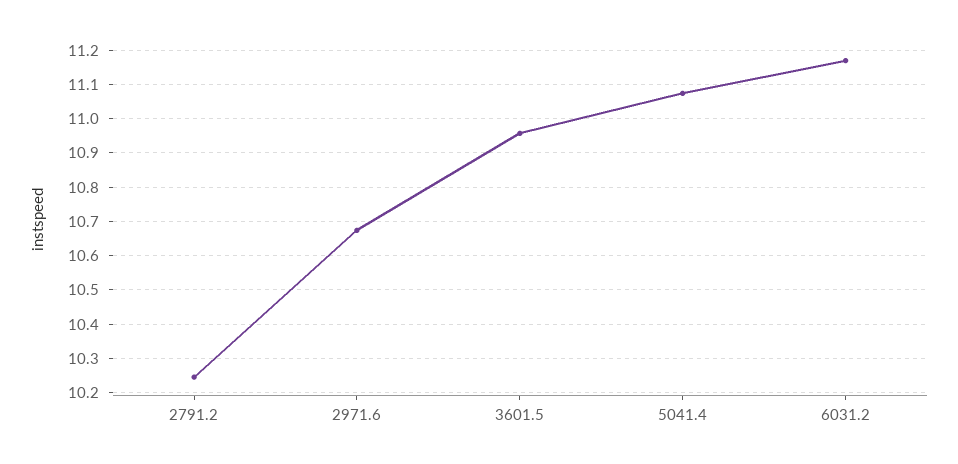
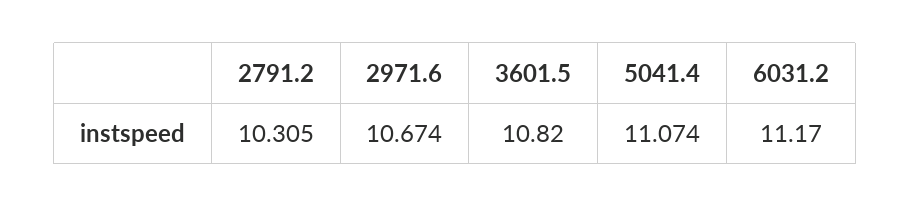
  {
-   "2791.2": 10.24,
+   "2791.2": 10.305,
    "2971.6": 10.674,
-   "3601.5": 10.96,
+   "3601.5": 10.82,
    "5041.4": 11.074,
    "6031.2": 11.17
  }

